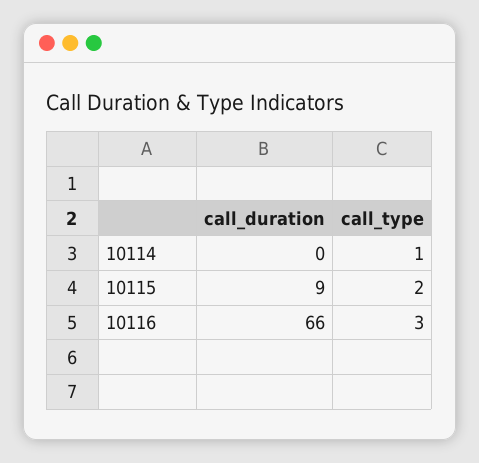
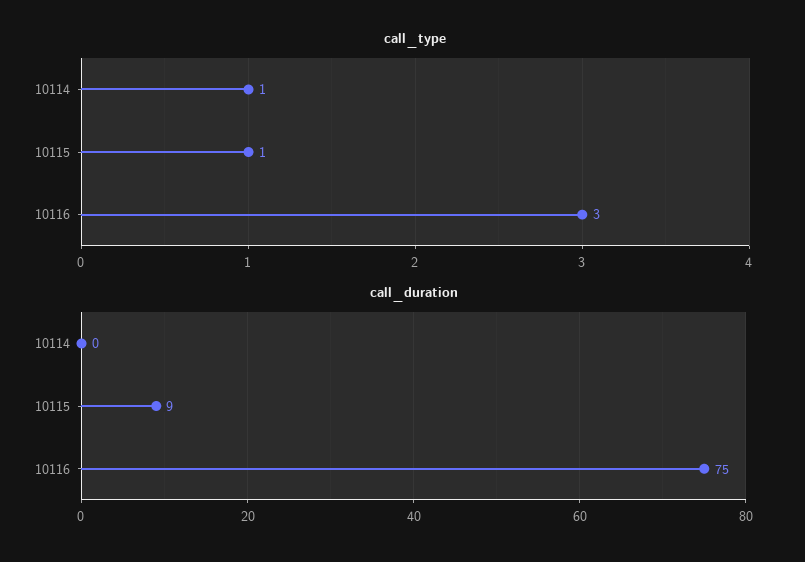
  {
    "call_duration": {
      "10114": 0,
      "10115": 9,
-     "10116": 66
+     "10116": 75
    },
    "call_type": {
      "10114": 1,
-     "10115": 2,
+     "10115": 1,
      "10116": 3
    }
  }

